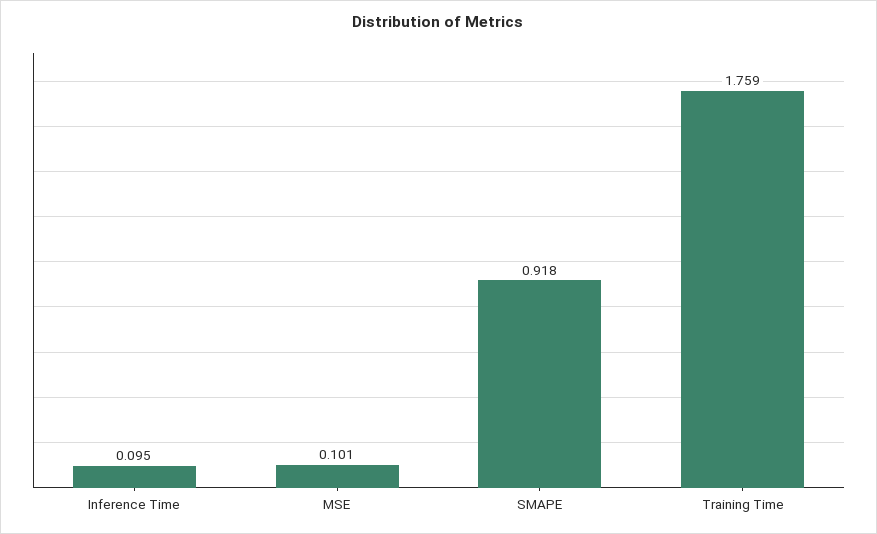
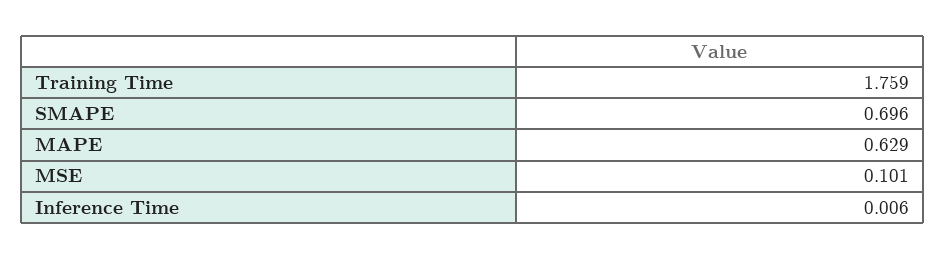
  {
-   "Inference Time": 0.095,
+   "Inference Time": 0.006,
    "MSE": 0.101,
-   "SMAPE": 0.918,
+   "SMAPE": 0.696,
-   "Training Time": 1.759
+   "Training Time": 1.759,
+   "MAPE": 0.629
  }

